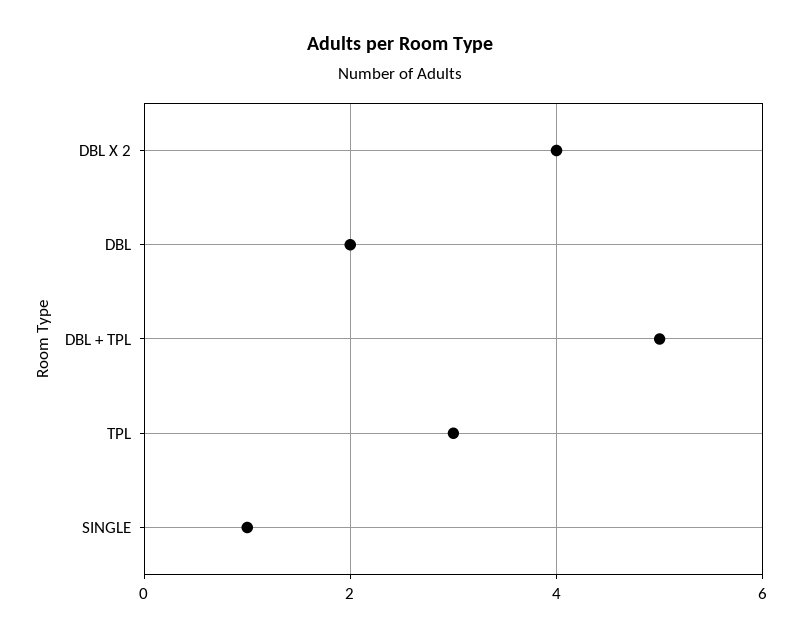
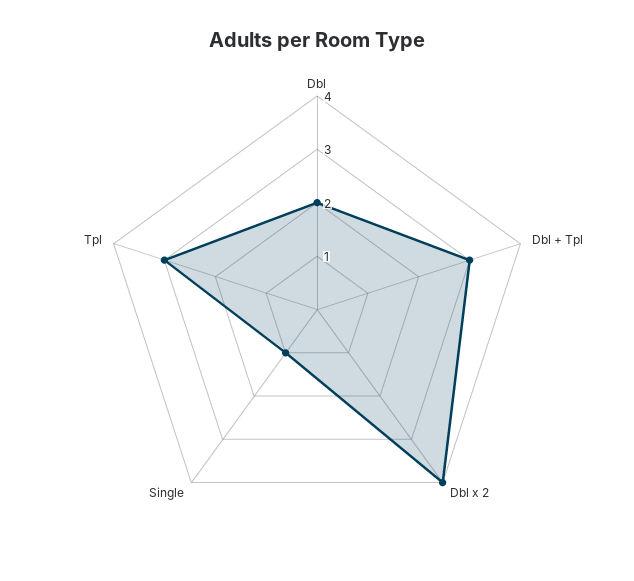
  {
    "DBL X 2": 4,
    "DBL": 2,
-   "DBL + TPL": 5,
+   "DBL + TPL": 3,
    "TPL": 3,
    "SINGLE": 1
  }

